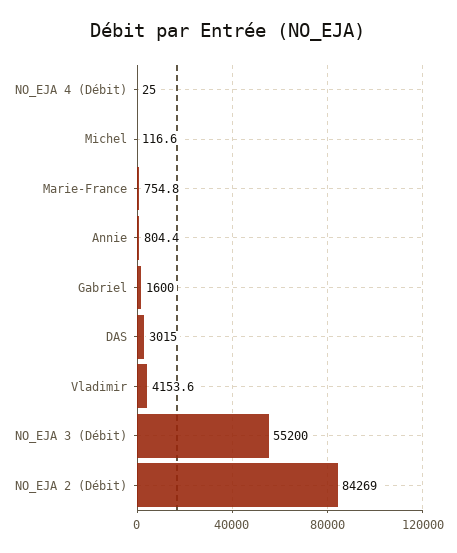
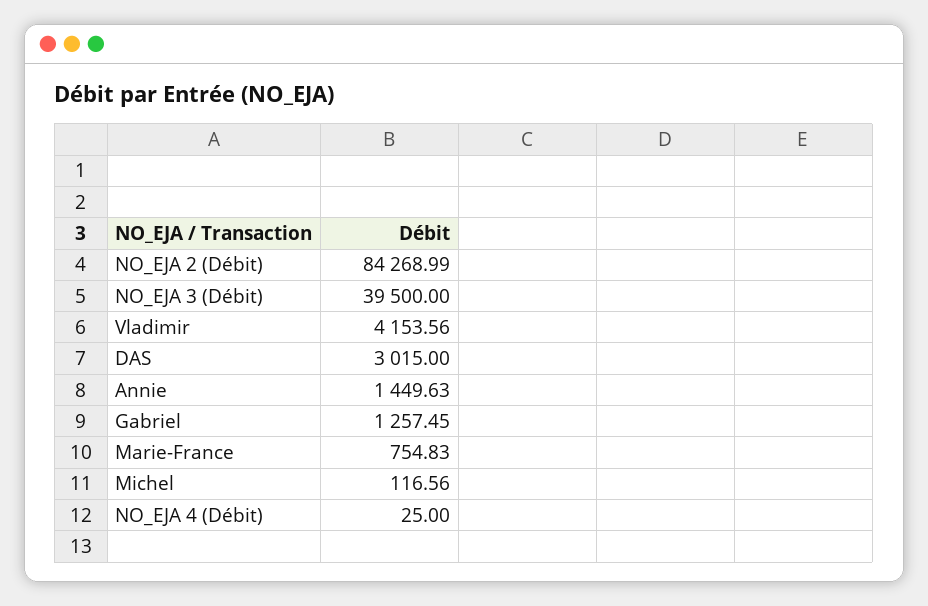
  {
    "NO_EJA 4 (Débit)": 25,
    "Michel": 116.56,
    "Marie-France": 754.83,
-   "Annie": 804.4,
+   "Annie": 1449.63,
-   "Gabriel": 1600,
+   "Gabriel": 1257.45,
    "DAS": 3015,
    "Vladimir": 4153.56,
-   "NO_EJA 3 (Débit)": 55200,
+   "NO_EJA 3 (Débit)": 39500,
    "NO_EJA 2 (Débit)": 84268.99
  }

